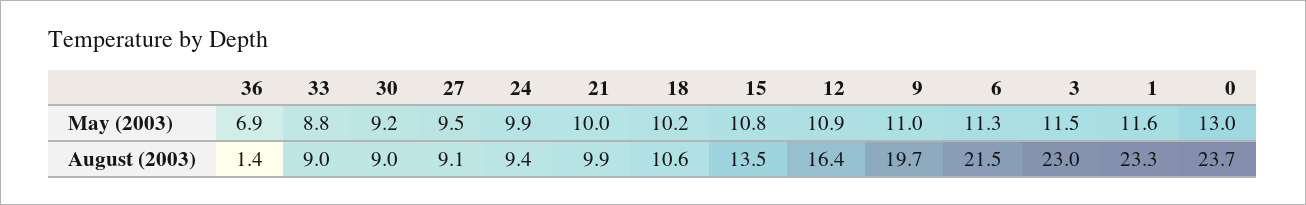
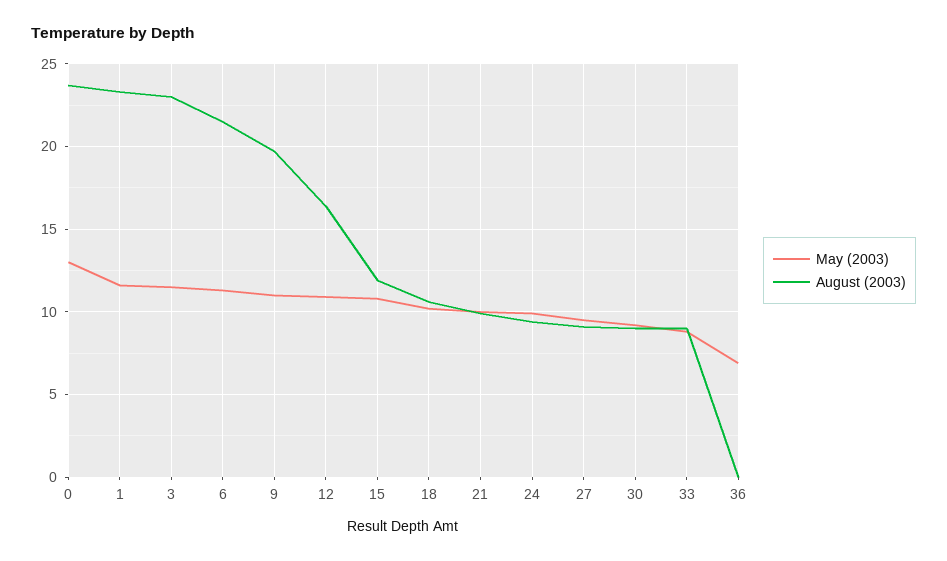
  {
    "May (2003)": {
      "36": 6.9,
      "33": 8.8,
      "30": 9.2,
      "27": 9.5,
      "24": 9.9,
      "21": 10,
      "18": 10.2,
      "15": 10.8,
      "12": 10.9,
      "9": 11,
      "6": 11.3,
      "3": 11.5,
      "1": 11.6,
      "0": 13
    },
    "August (2003)": {
-     "36": 1.4,
+     "36": 0,
      "33": 9,
      "30": 9,
      "27": 9.1,
      "24": 9.4,
      "21": 9.9,
      "18": 10.6,
-     "15": 13.5,
+     "15": 12,
      "12": 16.4,
      "9": 19.7,
      "6": 21.5,
      "3": 23,
      "1": 23.3,
      "0": 23.7
    }
  }

